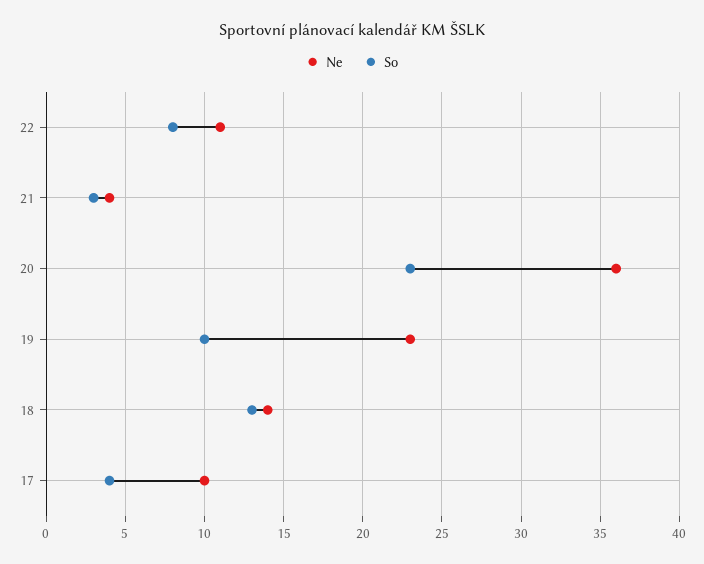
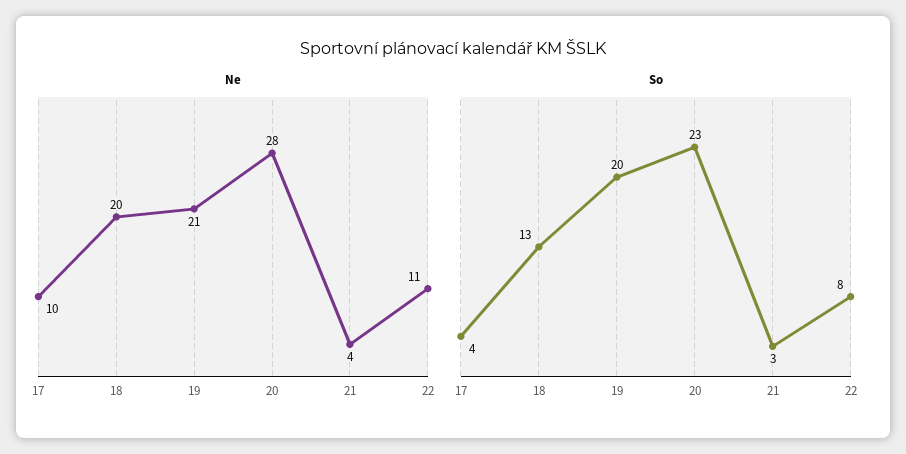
  {
    "Ne": {
      "22": 11,
      "21": 4,
-     "20": 36,
+     "20": 28,
-     "19": 23,
+     "19": 21,
-     "18": 14,
+     "18": 20,
      "17": 10
    },
    "So": {
      "22": 8,
      "21": 3,
      "20": 23,
-     "19": 10,
+     "19": 20,
      "18": 13,
      "17": 4
    }
  }

